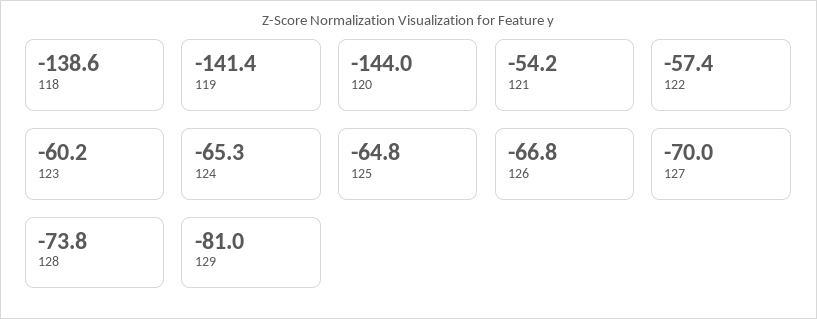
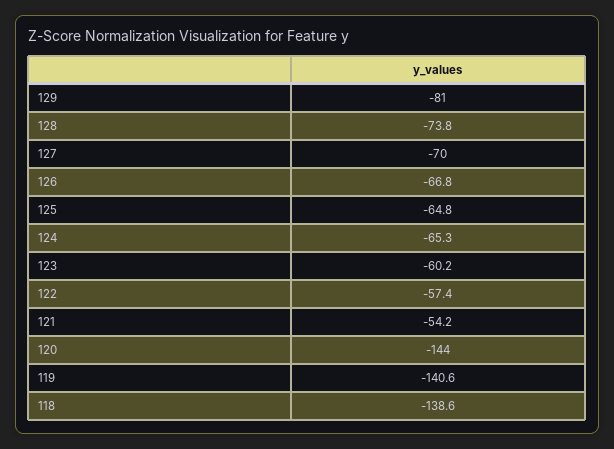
  {
    "118": -138.6,
-   "119": -141.4,
+   "119": -140.6,
    "120": -144,
    "121": -54.2,
    "122": -57.4,
    "123": -60.2,
    "124": -65.3,
    "125": -64.8,
    "126": -66.8,
    "127": -70,
    "128": -73.8,
    "129": -81
  }

